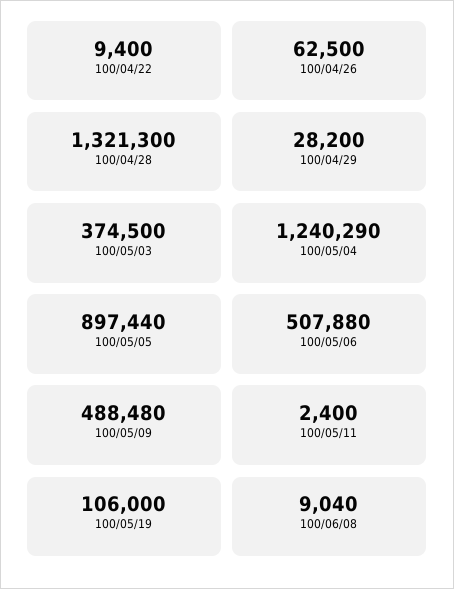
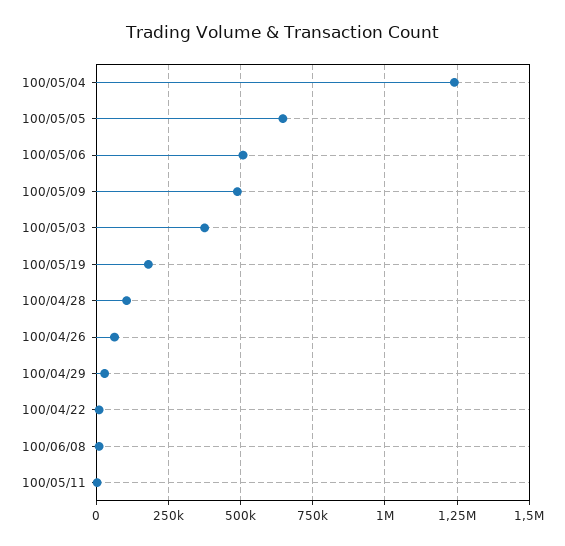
  {
    "100/04/22": 9400,
    "100/04/26": 62500,
-   "100/04/28": 1321300,
+   "100/04/28": 100000,
    "100/04/29": 28200,
    "100/05/03": 374500,
    "100/05/04": 1240290,
-   "100/05/05": 897440,
+   "100/05/05": 650000,
    "100/05/06": 507880,
    "100/05/09": 488480,
    "100/05/11": 2400,
-   "100/05/19": 106000,
+   "100/05/19": 175000,
    "100/06/08": 9040
  }

